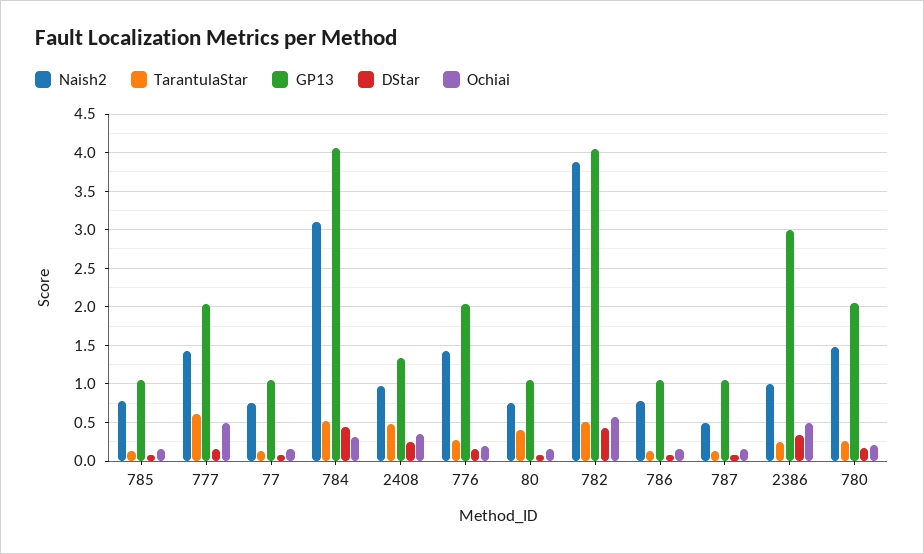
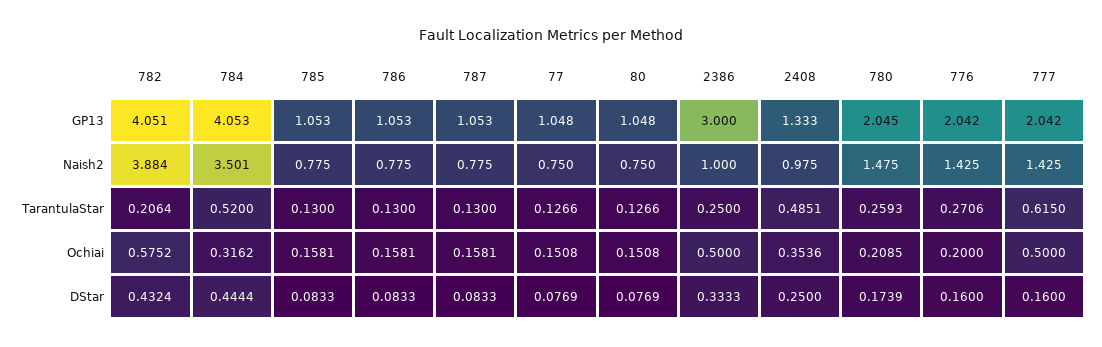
  {
    "Naish2": {
      "785": 0.775,
      "777": 1.425,
      "77": 0.75,
-     "784": 3.1,
+     "784": 3.501,
      "2408": 0.975,
      "776": 1.425,
      "80": 0.75,
      "782": 3.884,
      "786": 0.775,
-     "787": 0.5,
+     "787": 0.775,
      "2386": 1,
      "780": 1.475
    },
    "TarantulaStar": {
      "785": 0.13,
      "777": 0.615,
      "77": 0.1266,
      "784": 0.52,
      "2408": 0.4851,
      "776": 0.2706,
-     "80": 0.4,
+     "80": 0.1266,
-     "782": 0.5,
+     "782": 0.2064,
      "786": 0.13,
      "787": 0.13,
      "2386": 0.25,
      "780": 0.2593
    },
    "GP13": {
      "785": 1.053,
      "777": 2.042,
      "77": 1.048,
      "784": 4.053,
      "2408": 1.333,
      "776": 2.042,
      "80": 1.048,
      "782": 4.051,
      "786": 1.053,
      "787": 1.053,
      "2386": 3,
      "780": 2.045
    },
    "DStar": {
      "785": 0.0833,
      "777": 0.16,
      "77": 0.0769,
      "784": 0.4444,
      "2408": 0.25,
      "776": 0.16,
      "80": 0.0769,
      "782": 0.4324,
      "786": 0.0833,
      "787": 0.0833,
      "2386": 0.3333,
      "780": 0.1739
    },
    "Ochiai": {
      "785": 0.1581,
      "777": 0.5,
      "77": 0.1508,
      "784": 0.3162,
      "2408": 0.3536,
      "776": 0.2,
      "80": 0.1508,
      "782": 0.5752,
      "786": 0.1581,
      "787": 0.1581,
      "2386": 0.5,
      "780": 0.2085
    }
  }

